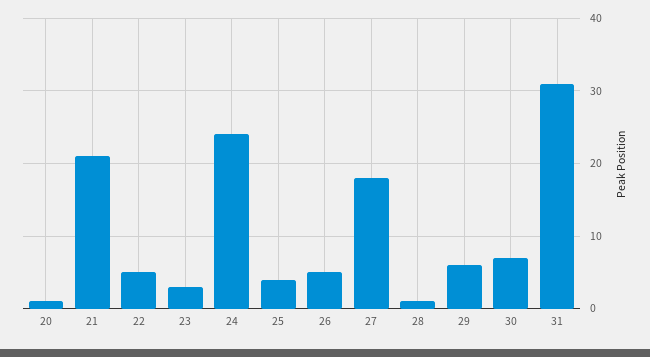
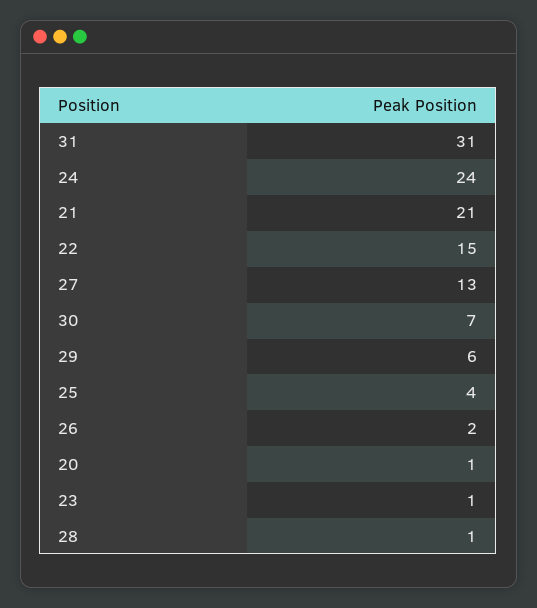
  {
    "20": 1,
    "21": 21,
-   "22": 5,
+   "22": 15,
-   "23": 3,
+   "23": 1,
    "24": 24,
    "25": 4,
-   "26": 5,
+   "26": 2,
-   "27": 18,
+   "27": 13,
    "28": 1,
    "29": 6,
    "30": 7,
    "31": 31
  }

